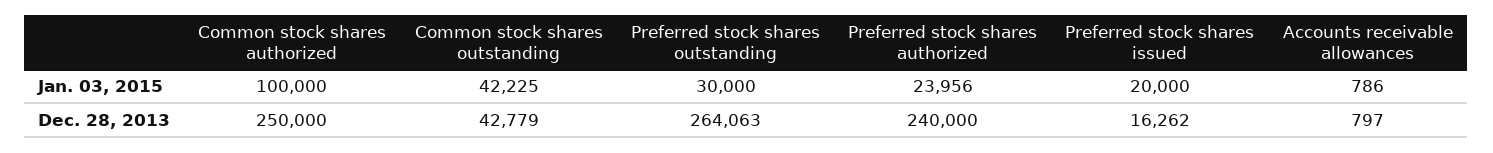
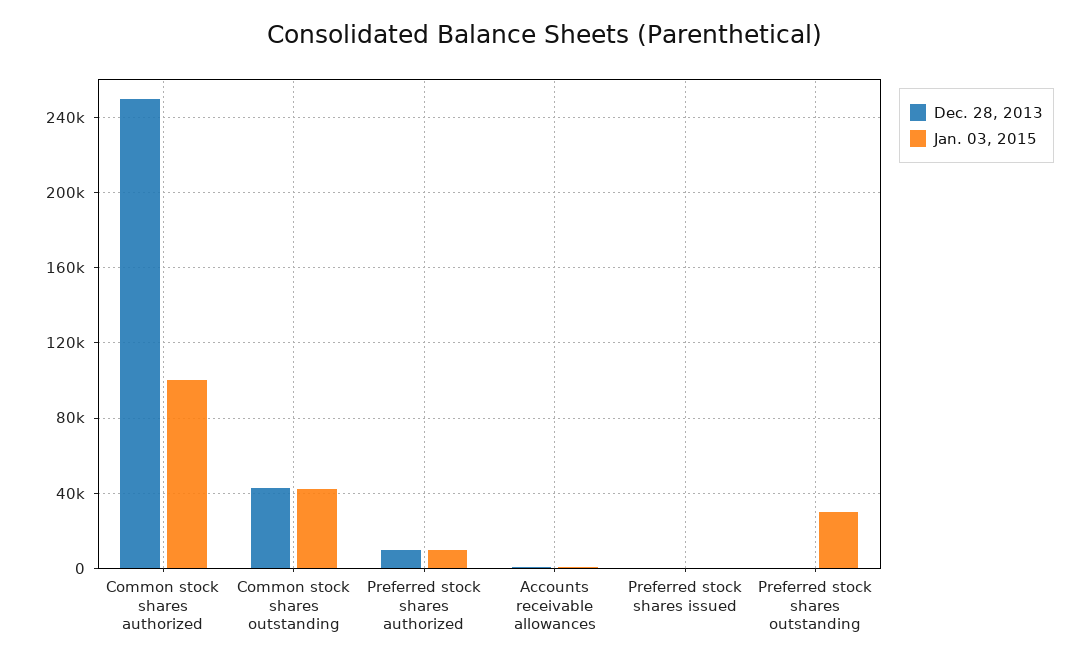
  {
    "Jan. 03, 2015": {
      "Common stock shares authorized": 100000,
      "Common stock shares outstanding": 42225,
      "Preferred stock shares outstanding": 30000,
-     "Preferred stock shares authorized": 23956,
+     "Preferred stock shares authorized": 10000,
-     "Preferred stock shares issued": 20000,
+     "Preferred stock shares issued": 0,
      "Accounts receivable allowances": 786
    },
    "Dec. 28, 2013": {
      "Common stock shares authorized": 250000,
      "Common stock shares outstanding": 42779,
-     "Preferred stock shares outstanding": 264063,
+     "Preferred stock shares outstanding": 0,
-     "Preferred stock shares authorized": 240000,
+     "Preferred stock shares authorized": 10000,
-     "Preferred stock shares issued": 16262,
+     "Preferred stock shares issued": 0,
      "Accounts receivable allowances": 797
    }
  }

